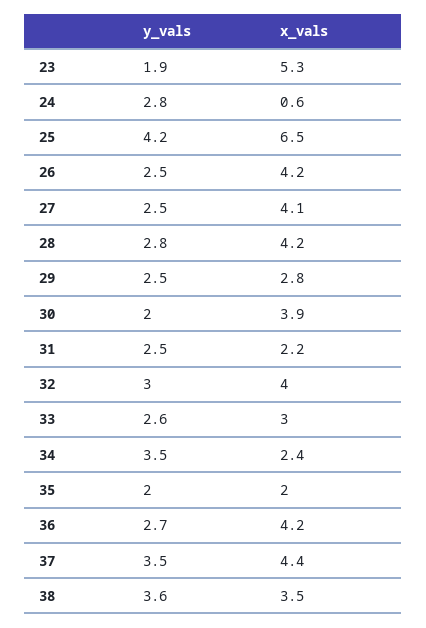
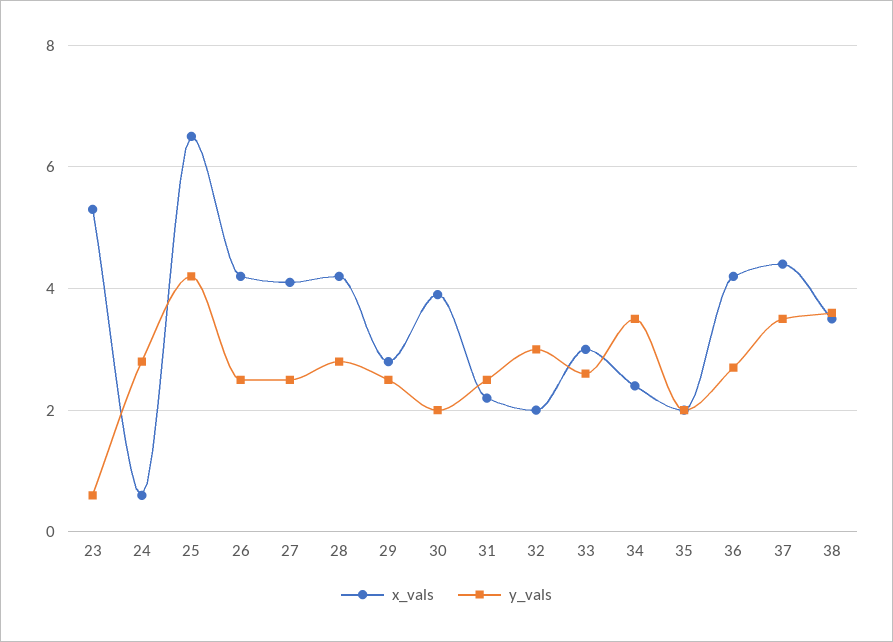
  {
    "y_vals": {
-     "23": 1.9,
+     "23": 0.5,
      "24": 2.8,
      "25": 4.2,
      "26": 2.5,
      "27": 2.5,
      "28": 2.8,
      "29": 2.5,
      "30": 2,
      "31": 2.5,
      "32": 3,
      "33": 2.6,
      "34": 3.5,
      "35": 2,
      "36": 2.7,
      "37": 3.5,
      "38": 3.6
    },
    "x_vals": {
      "23": 5.3,
      "24": 0.6,
      "25": 6.5,
      "26": 4.2,
      "27": 4.1,
      "28": 4.2,
      "29": 2.8,
      "30": 3.9,
      "31": 2.2,
-     "32": 4,
+     "32": 2,
      "33": 3,
      "34": 2.4,
      "35": 2,
      "36": 4.2,
      "37": 4.4,
      "38": 3.5
    }
  }

